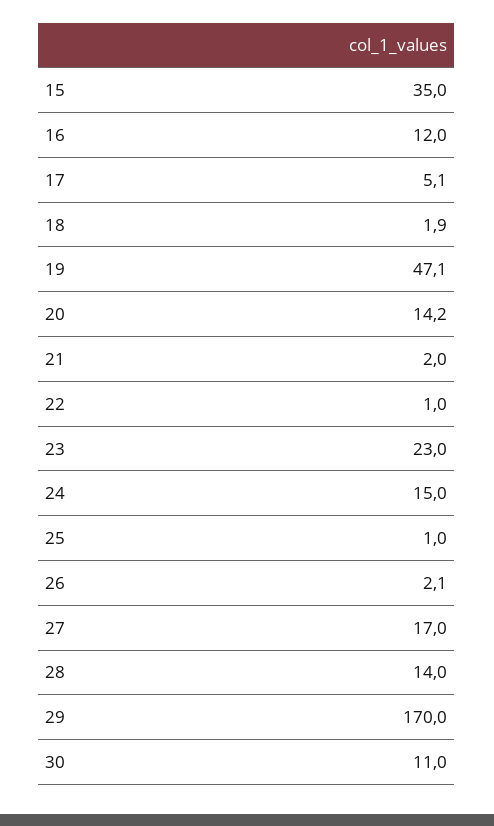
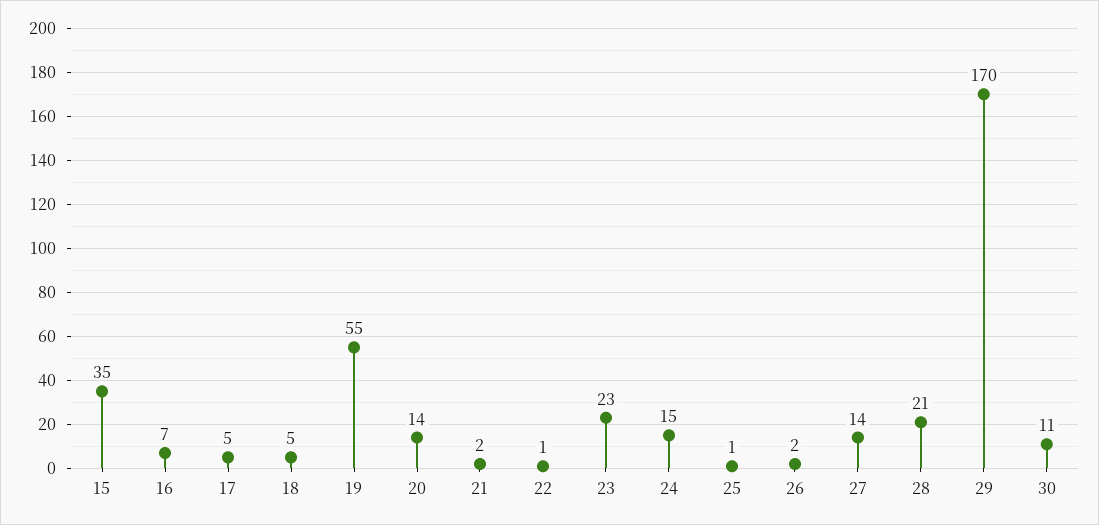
  {
    "15": 35,
-   "16": 12,
+   "16": 7,
    "17": 5.1,
-   "18": 1.9,
+   "18": 5,
-   "19": 47.1,
+   "19": 55,
    "20": 14.2,
    "21": 2,
    "22": 1,
    "23": 23,
    "24": 15,
    "25": 1,
    "26": 2.1,
-   "27": 17,
+   "27": 14,
-   "28": 14,
+   "28": 21,
    "29": 170,
    "30": 11
  }

